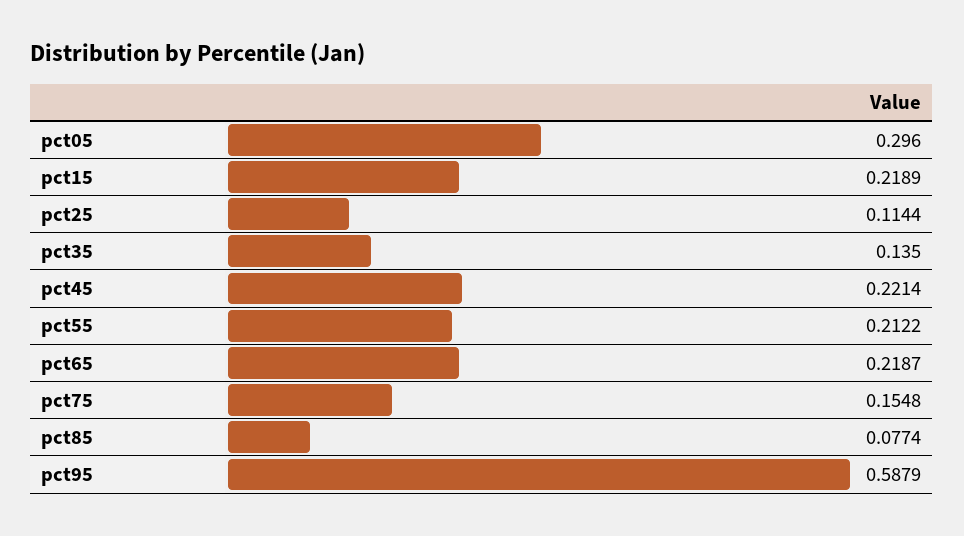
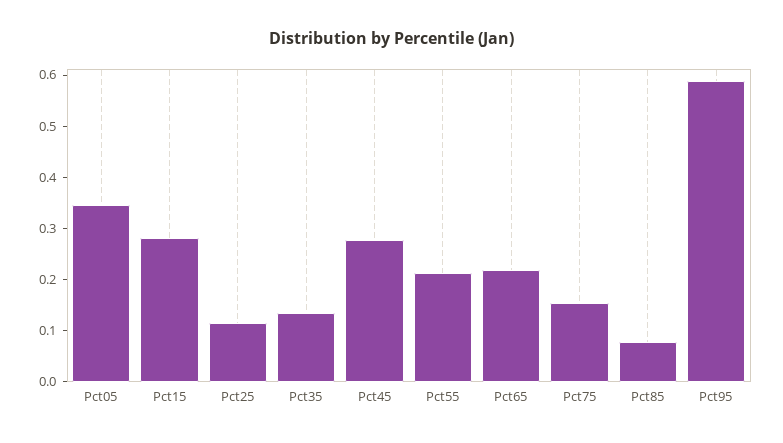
  {
-   "pct05": 0.296,
+   "pct05": 0.34,
-   "pct15": 0.2189,
+   "pct15": 0.28,
    "pct25": 0.1144,
    "pct35": 0.135,
-   "pct45": 0.2214,
+   "pct45": 0.28,
    "pct55": 0.2122,
    "pct65": 0.2187,
    "pct75": 0.1548,
    "pct85": 0.0774,
    "pct95": 0.5879
  }

